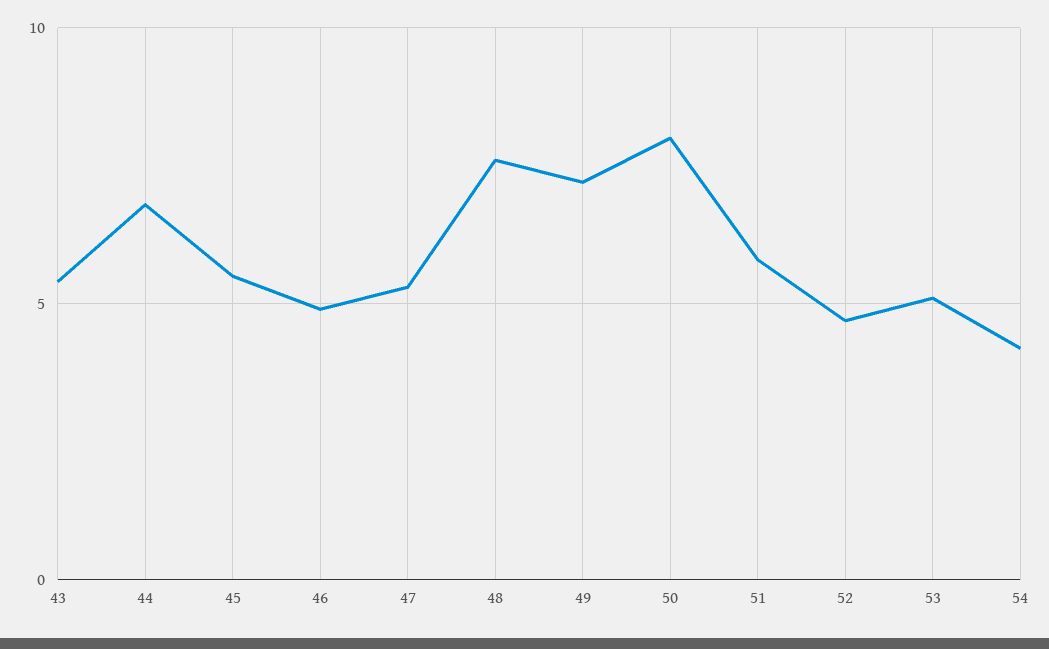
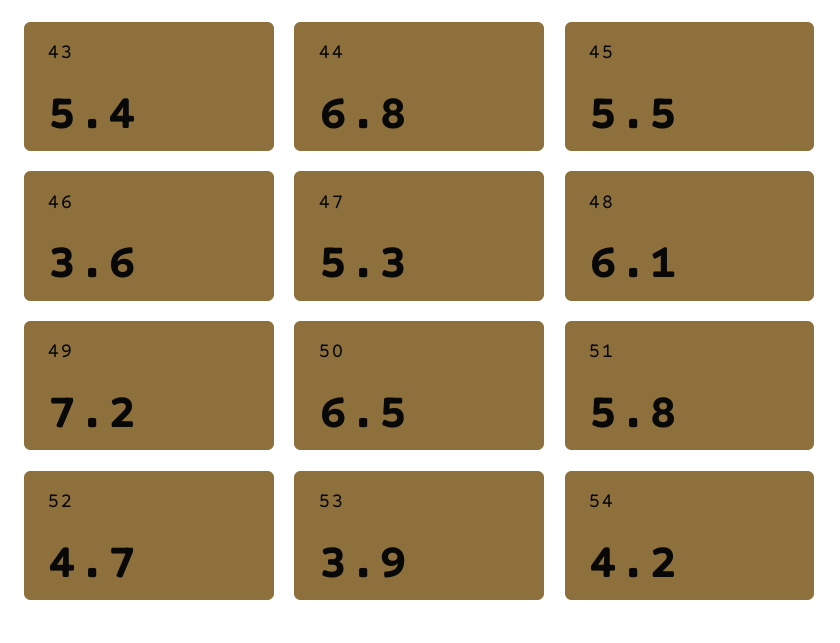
  {
    "43": 5.4,
    "44": 6.8,
    "45": 5.5,
-   "46": 5,
+   "46": 3.6,
    "47": 5.3,
-   "48": 7.5,
+   "48": 6.1,
    "49": 7.2,
-   "50": 8,
+   "50": 6.5,
    "51": 5.8,
    "52": 4.7,
-   "53": 5,
+   "53": 3.9,
    "54": 4.2
  }

